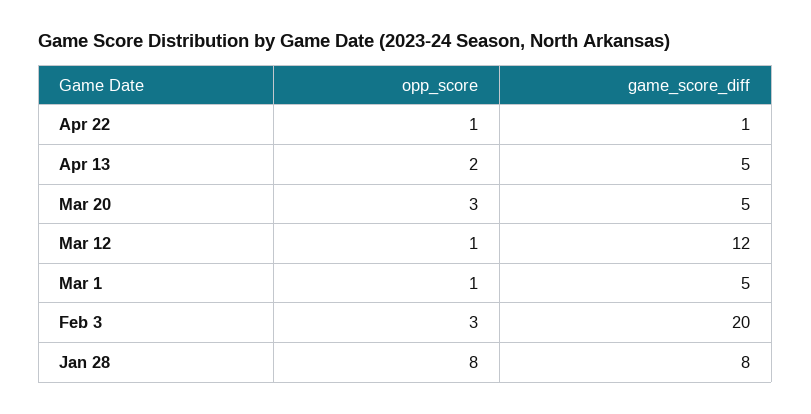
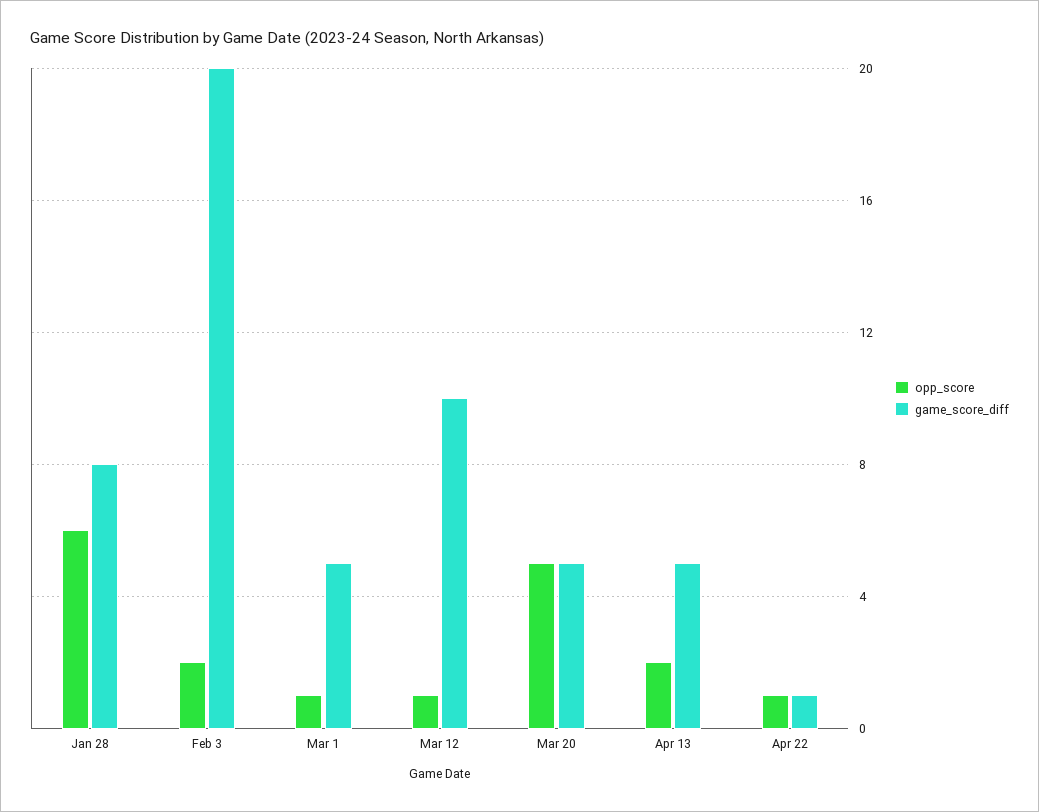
  {
    "opp_score": {
      "Apr 22": 1,
      "Apr 13": 2,
-     "Mar 20": 3,
+     "Mar 20": 5,
      "Mar 12": 1,
      "Mar 1": 1,
-     "Feb 3": 3,
+     "Feb 3": 2,
-     "Jan 28": 8
+     "Jan 28": 6
    },
    "game_score_diff": {
      "Apr 22": 1,
      "Apr 13": 5,
      "Mar 20": 5,
-     "Mar 12": 12,
+     "Mar 12": 10,
      "Mar 1": 5,
      "Feb 3": 20,
      "Jan 28": 8
    }
  }

